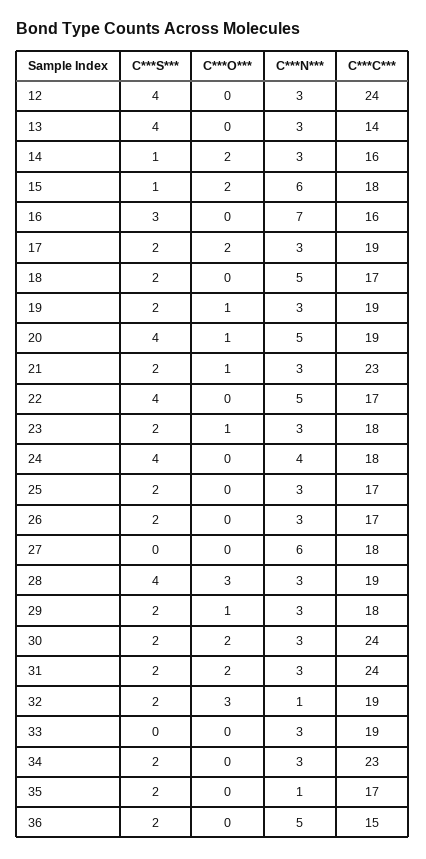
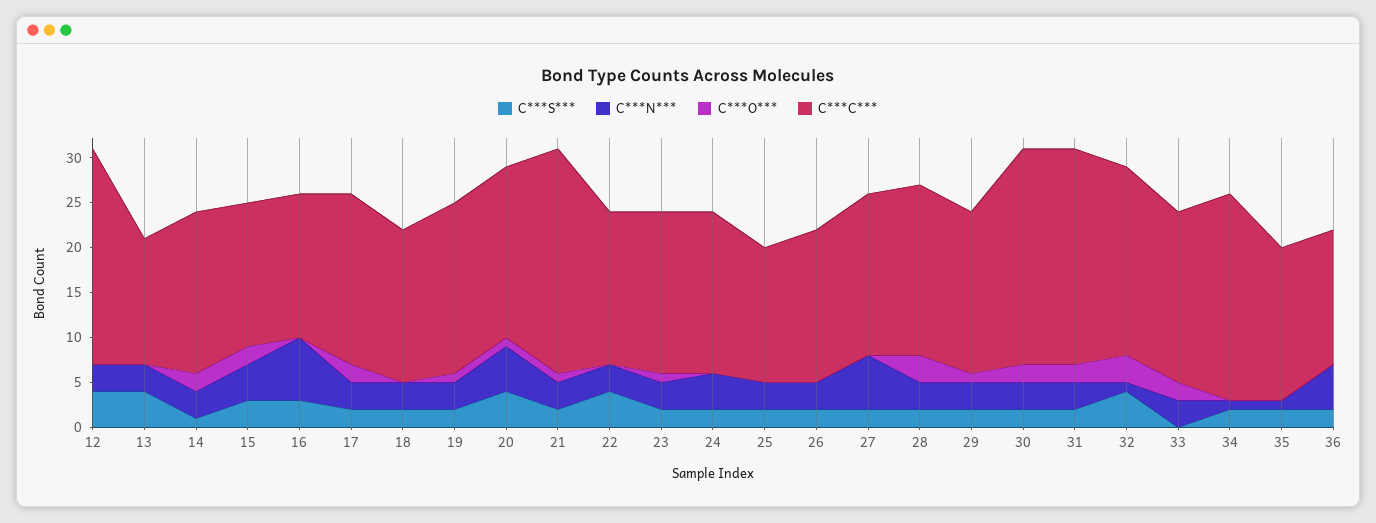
  {
    "C***S***": {
      "12": 4,
      "13": 4,
      "14": 1,
-     "15": 1,
+     "15": 3,
      "16": 3,
      "17": 2,
      "18": 2,
      "19": 2,
      "20": 4,
      "21": 2,
      "22": 4,
      "23": 2,
-     "24": 4,
+     "24": 2,
      "25": 2,
      "26": 2,
-     "27": 0,
+     "27": 2,
-     "28": 4,
+     "28": 2,
      "29": 2,
      "30": 2,
      "31": 2,
-     "32": 2,
+     "32": 4,
      "33": 0,
      "34": 2,
      "35": 2,
      "36": 2
    },
    "C***O***": {
      "12": 0,
      "13": 0,
      "14": 2,
      "15": 2,
      "16": 0,
      "17": 2,
      "18": 0,
      "19": 1,
      "20": 1,
      "21": 1,
      "22": 0,
      "23": 1,
      "24": 0,
      "25": 0,
      "26": 0,
      "27": 0,
      "28": 3,
      "29": 1,
      "30": 2,
      "31": 2,
      "32": 3,
-     "33": 0,
+     "33": 2,
      "34": 0,
      "35": 0,
      "36": 0
    },
    "C***N***": {
      "12": 3,
      "13": 3,
      "14": 3,
-     "15": 6,
+     "15": 4,
      "16": 7,
      "17": 3,
-     "18": 5,
+     "18": 3,
      "19": 3,
      "20": 5,
      "21": 3,
-     "22": 5,
+     "22": 3,
      "23": 3,
      "24": 4,
      "25": 3,
      "26": 3,
      "27": 6,
      "28": 3,
      "29": 3,
      "30": 3,
      "31": 3,
      "32": 1,
      "33": 3,
-     "34": 3,
+     "34": 1,
      "35": 1,
      "36": 5
    },
    "C***C***": {
      "12": 24,
      "13": 14,
-     "14": 16,
+     "14": 18,
-     "15": 18,
+     "15": 16,
      "16": 16,
      "17": 19,
      "18": 17,
      "19": 19,
      "20": 19,
-     "21": 23,
+     "21": 25,
      "22": 17,
      "23": 18,
      "24": 18,
-     "25": 17,
+     "25": 15,
      "26": 17,
      "27": 18,
      "28": 19,
      "29": 18,
      "30": 24,
      "31": 24,
-     "32": 19,
+     "32": 21,
      "33": 19,
      "34": 23,
      "35": 17,
      "36": 15
    }
  }

